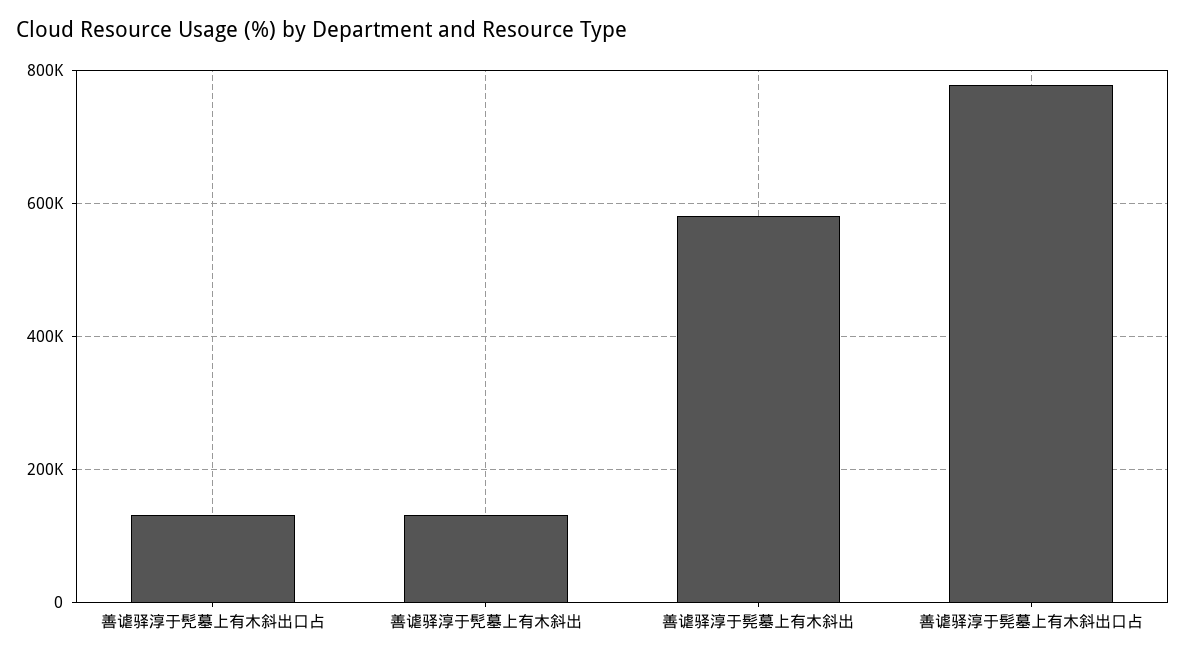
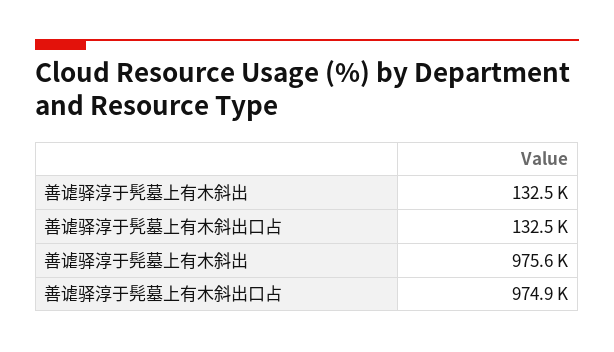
  {
    "善谑驿淳于髠墓上有木斜出口占": 132500,
    "善谑驿淳于髠墓上有木斜出": 132500,
-   "善谑驿淳于髡墓上有木斜出": 580000,
+   "善谑驿淳于髡墓上有木斜出": 975600,
-   "善谑驿淳于髡墓上有木斜出口占": 780000
+   "善谑驿淳于髡墓上有木斜出口占": 974900
  }

